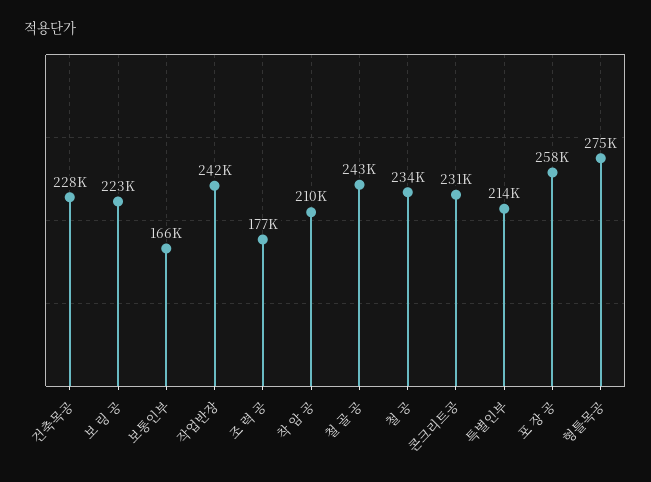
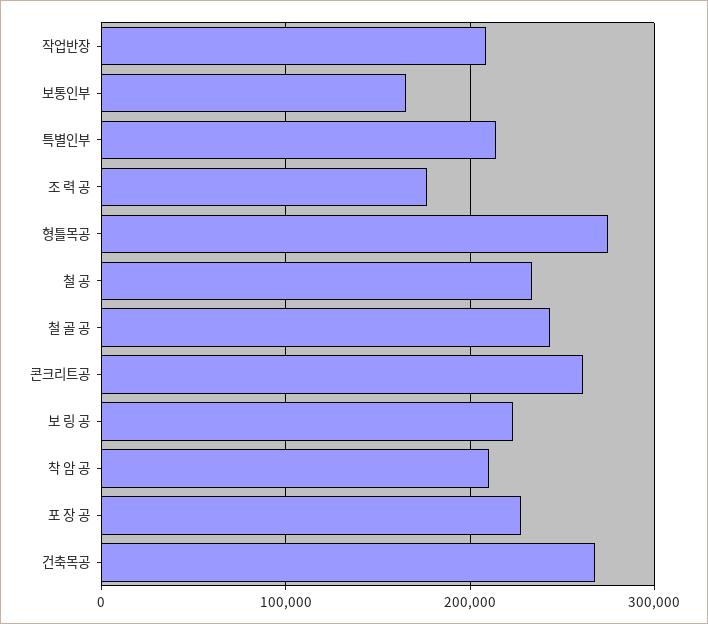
  {
-   "건축목공": 228000,
+   "건축목공": 270000,
    "보 링 공": 223000,
    "보통인부": 166000,
-   "작업반장": 242000,
+   "작업반장": 210000,
    "조 력 공": 177000,
    "착 암 공": 210000,
    "철 골 공": 243000,
    "철 공": 234000,
-   "콘크리트공": 231000,
+   "콘크리트공": 260000,
    "특별인부": 214000,
-   "포 장 공": 258000,
+   "포 장 공": 230000,
    "형틀목공": 275000
  }

